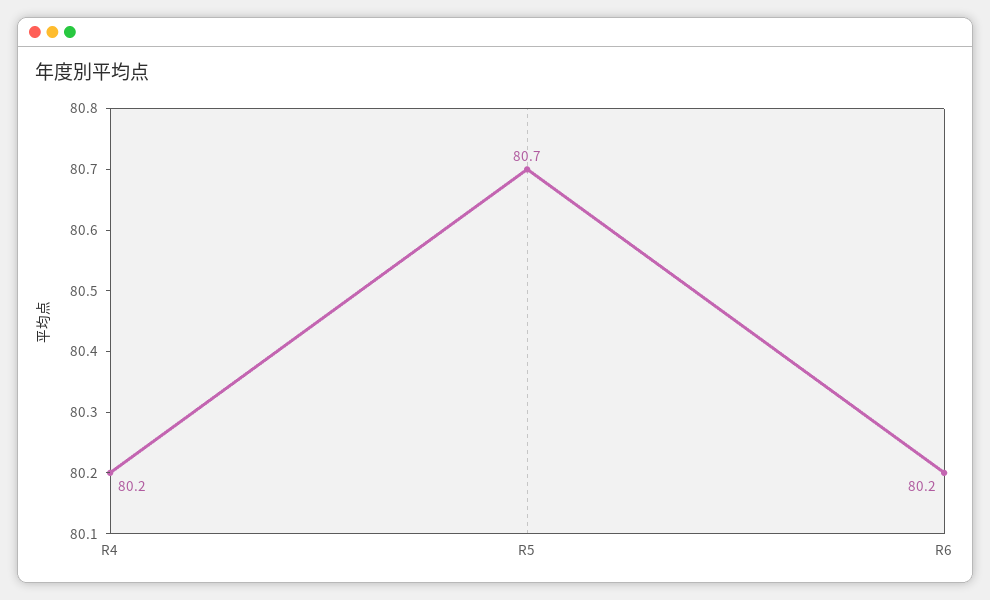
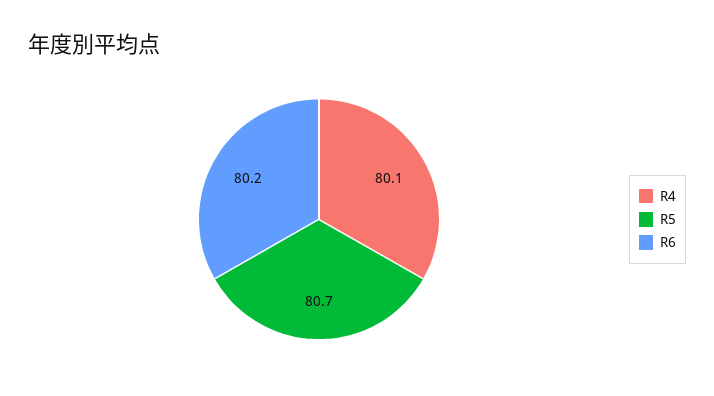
  {
-   "R4": 80.2,
+   "R4": 80.1,
    "R5": 80.7,
    "R6": 80.2
  }

